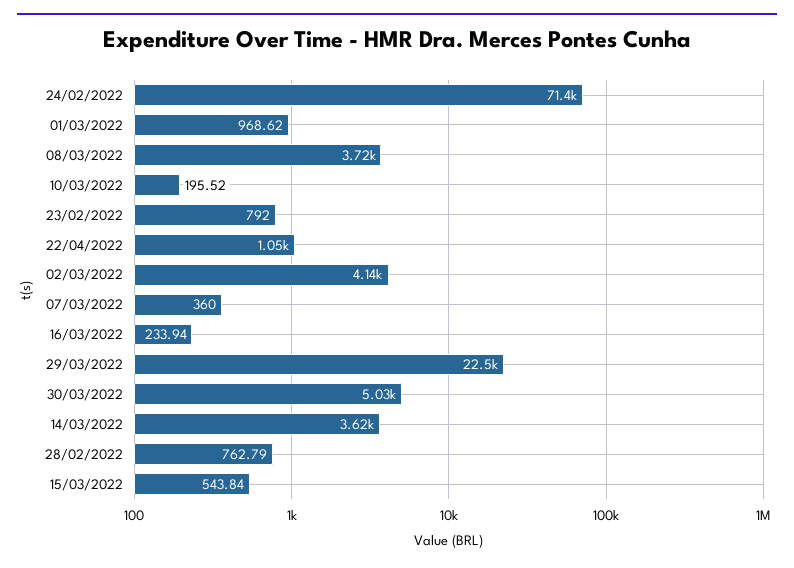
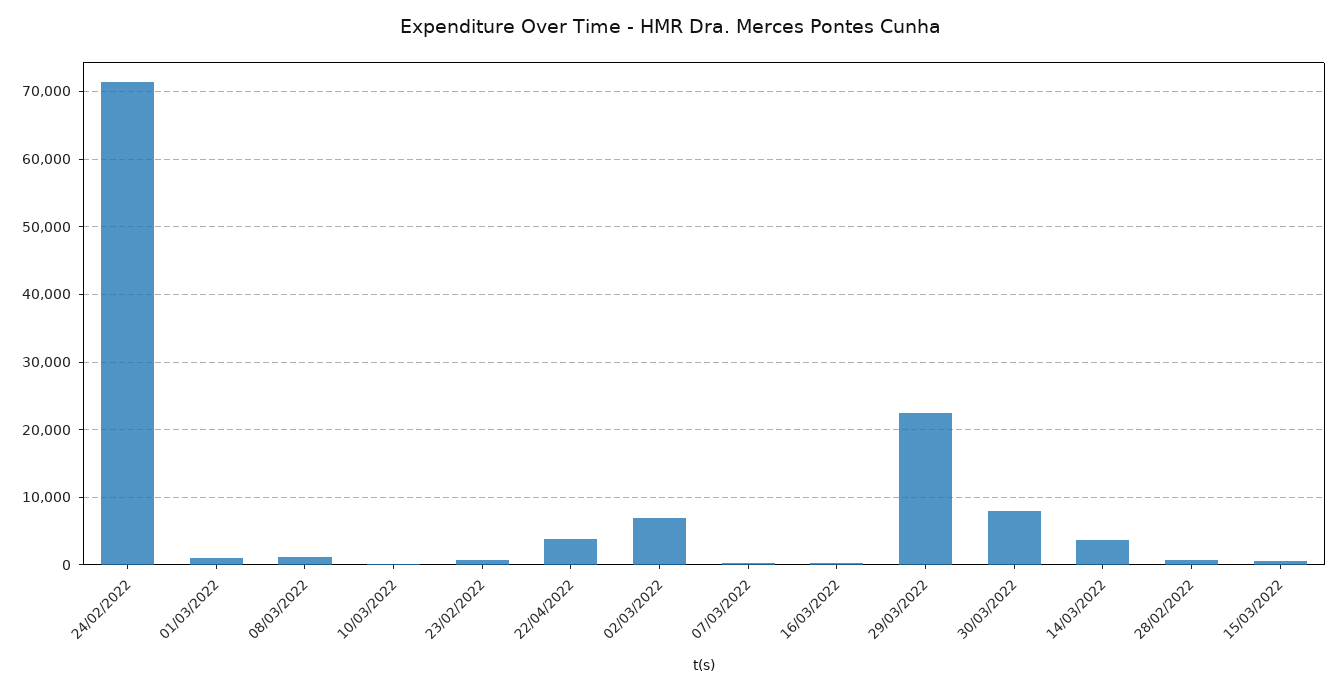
  {
    "24/02/2022": 71400,
    "01/03/2022": 968.62,
-   "08/03/2022": 3720,
+   "08/03/2022": 1000,
    "10/03/2022": 195.52,
    "23/02/2022": 792,
-   "22/04/2022": 1050,
+   "22/04/2022": 4000,
-   "02/03/2022": 4140,
+   "02/03/2022": 7000,
    "07/03/2022": 360,
    "16/03/2022": 233.94,
    "29/03/2022": 22500,
-   "30/03/2022": 5030,
+   "30/03/2022": 8000,
    "14/03/2022": 3620,
    "28/02/2022": 762.79,
    "15/03/2022": 543.84
  }

